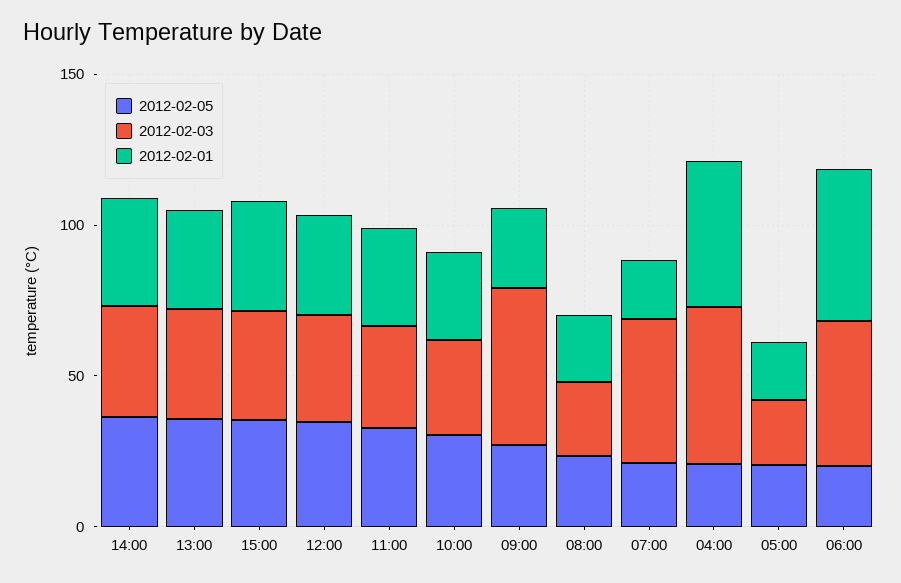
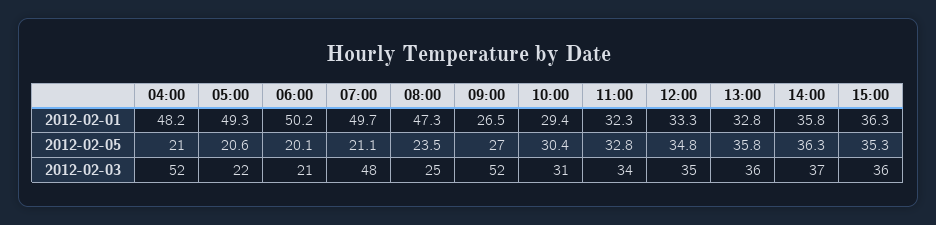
  {
    "2012-02-05": {
      "14:00": 36.3,
      "13:00": 35.8,
      "15:00": 35.3,
      "12:00": 34.8,
      "11:00": 32.8,
      "10:00": 30.4,
      "09:00": 27,
      "08:00": 23.5,
      "07:00": 21.1,
      "04:00": 21,
      "05:00": 20.6,
      "06:00": 20.1
    },
    "2012-02-03": {
      "14:00": 37,
      "13:00": 36,
      "15:00": 36,
      "12:00": 35,
      "11:00": 34,
      "10:00": 31,
      "09:00": 52,
      "08:00": 25,
      "07:00": 48,
      "04:00": 52,
      "05:00": 22,
-     "06:00": 50
+     "06:00": 21
    },
    "2012-02-01": {
      "14:00": 35.8,
      "13:00": 32.8,
      "15:00": 36.3,
      "12:00": 33.3,
      "11:00": 32.3,
      "10:00": 29.4,
      "09:00": 26.5,
-     "08:00": 20,
+     "08:00": 47.3,
-     "07:00": 20,
+     "07:00": 49.7,
      "04:00": 48.2,
-     "05:00": 20,
+     "05:00": 49.3,
      "06:00": 50.2
    }
  }

